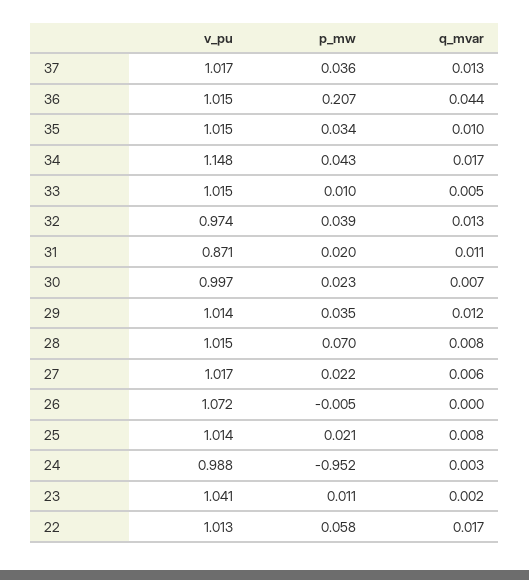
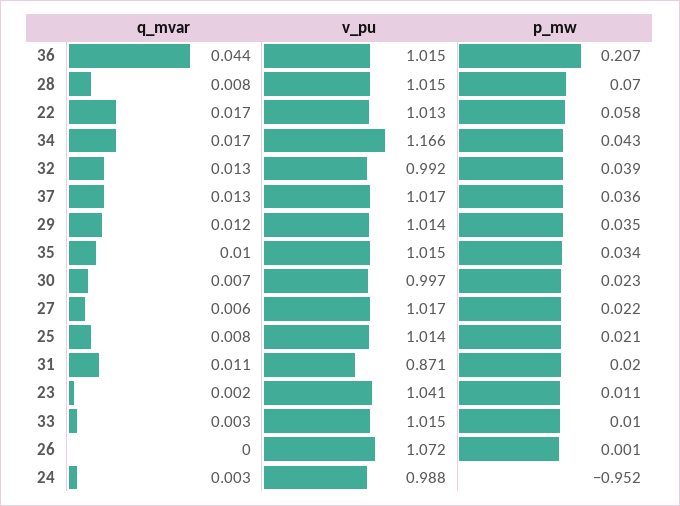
  {
    "v_pu": {
      "37": 1.017,
      "36": 1.015,
      "35": 1.015,
-     "34": 1.148,
+     "34": 1.166,
      "33": 1.015,
-     "32": 0.974,
+     "32": 0.992,
      "31": 0.871,
      "30": 0.997,
      "29": 1.014,
      "28": 1.015,
      "27": 1.017,
      "26": 1.072,
      "25": 1.014,
      "24": 0.988,
      "23": 1.041,
      "22": 1.013
    },
    "p_mw": {
      "37": 0.036,
      "36": 0.207,
      "35": 0.034,
      "34": 0.043,
      "33": 0.01,
      "32": 0.039,
      "31": 0.02,
      "30": 0.023,
      "29": 0.035,
      "28": 0.07,
      "27": 0.022,
-     "26": -0.005,
+     "26": 0.001,
      "25": 0.021,
      "24": -0.952,
      "23": 0.011,
      "22": 0.058
    },
    "q_mvar": {
      "37": 0.013,
      "36": 0.044,
      "35": 0.01,
      "34": 0.017,
-     "33": 0.005,
+     "33": 0.003,
      "32": 0.013,
      "31": 0.011,
      "30": 0.007,
      "29": 0.012,
      "28": 0.008,
      "27": 0.006,
      "26": 0,
      "25": 0.008,
      "24": 0.003,
      "23": 0.002,
      "22": 0.017
    }
  }

